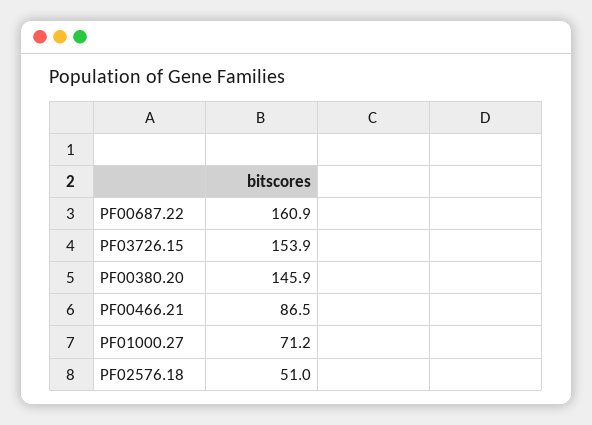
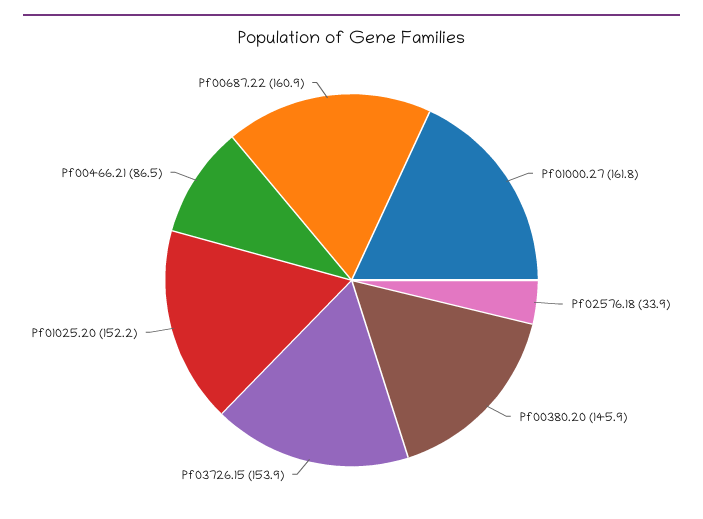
  {
    "PF00687.22": 160.9,
    "PF03726.15": 153.9,
    "PF00380.20": 145.9,
    "PF00466.21": 86.5,
-   "PF01000.27": 71.2,
+   "PF01000.27": 161.8,
-   "PF02576.18": 51
+   "PF02576.18": 33.9,
+   "Pf01025.20": 152.2
  }

